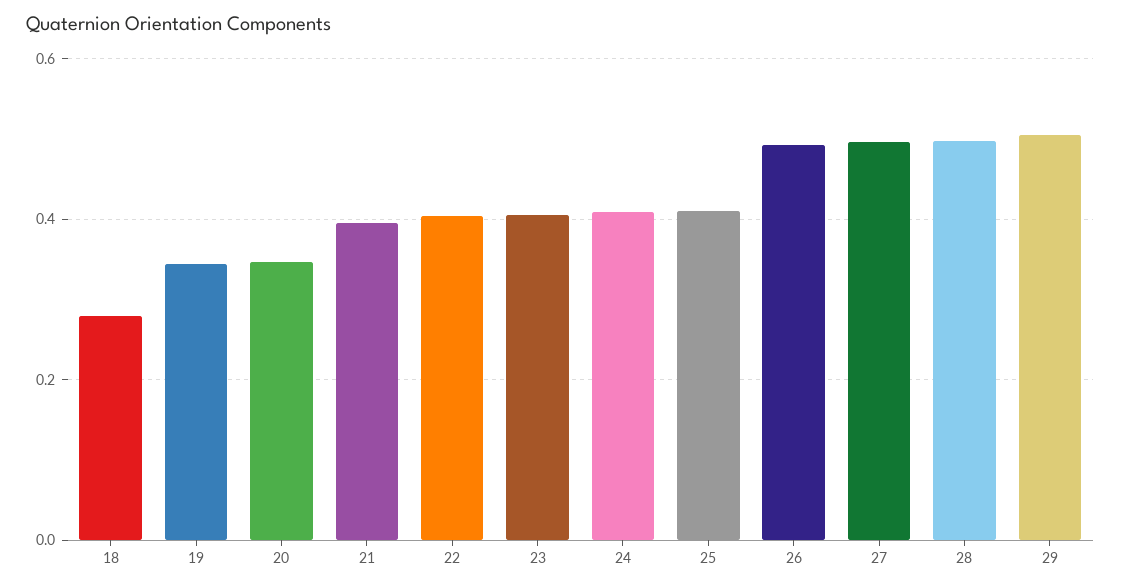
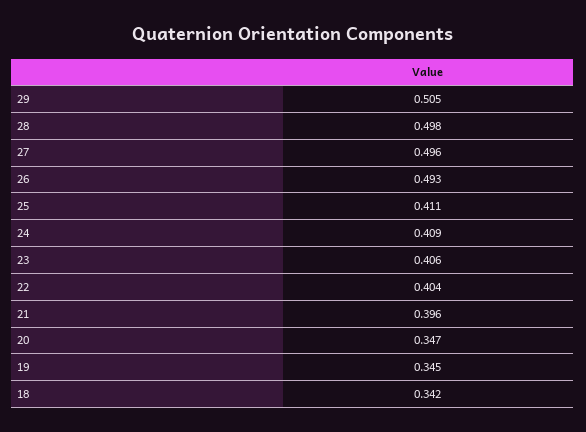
  {
-   "18": 0.28,
+   "18": 0.342,
    "19": 0.345,
    "20": 0.347,
    "21": 0.396,
    "22": 0.404,
    "23": 0.406,
    "24": 0.409,
    "25": 0.411,
    "26": 0.493,
    "27": 0.496,
    "28": 0.498,
    "29": 0.505
  }

